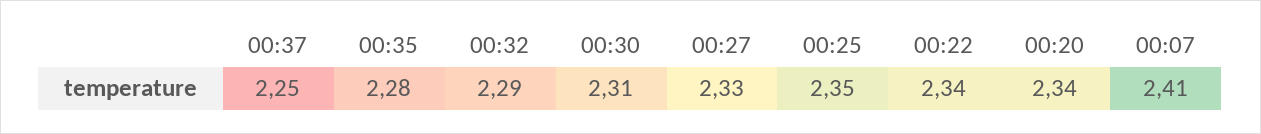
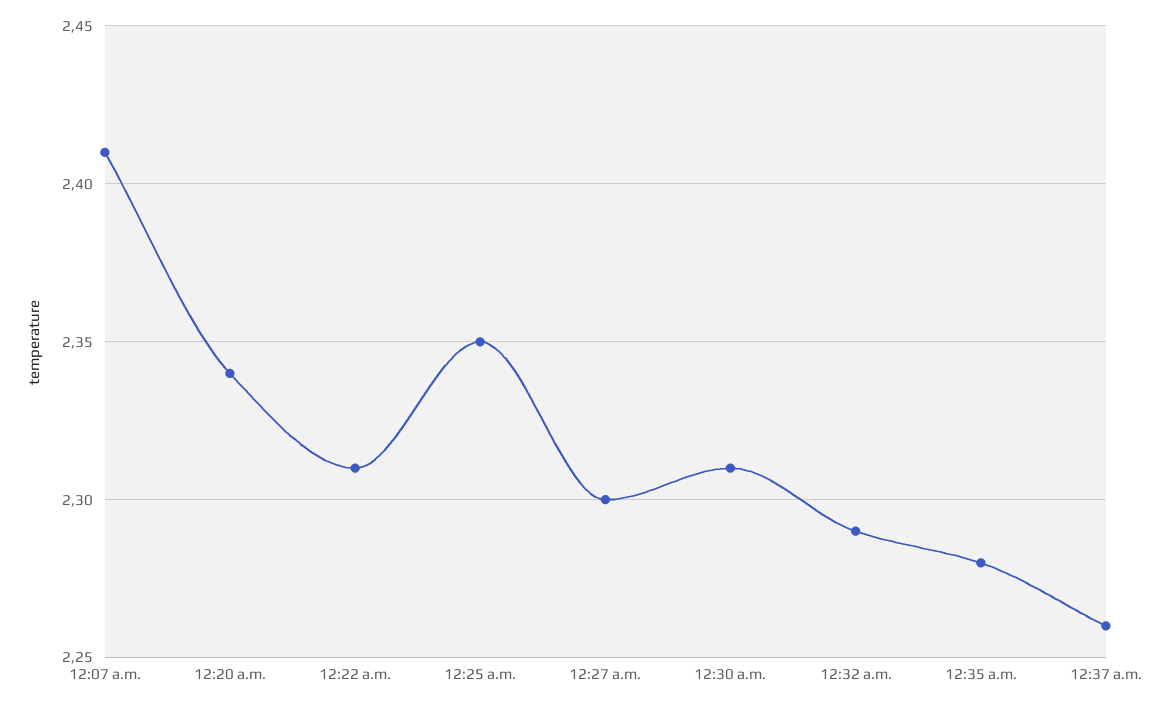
  {
-   "00:37": 2.25,
+   "00:37": 2.26,
    "00:35": 2.28,
    "00:32": 2.29,
    "00:30": 2.31,
-   "00:27": 2.33,
+   "00:27": 2.3,
    "00:25": 2.35,
-   "00:22": 2.34,
+   "00:22": 2.31,
    "00:20": 2.34,
    "00:07": 2.41
  }

